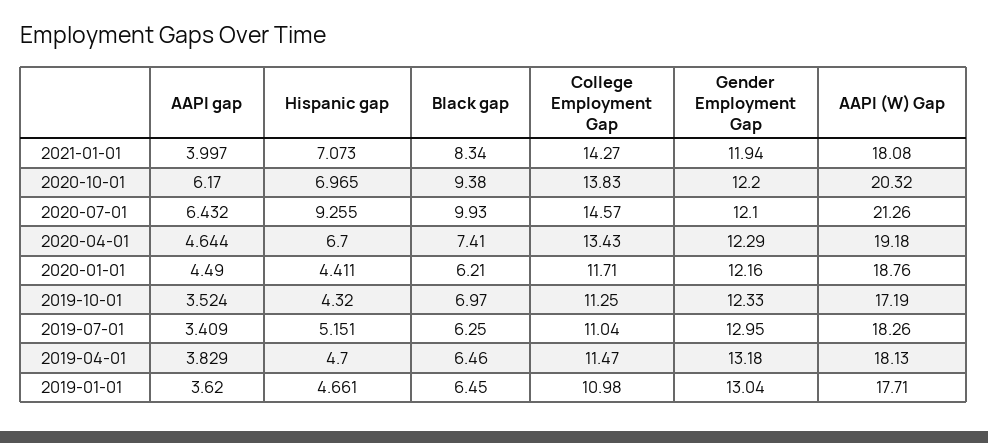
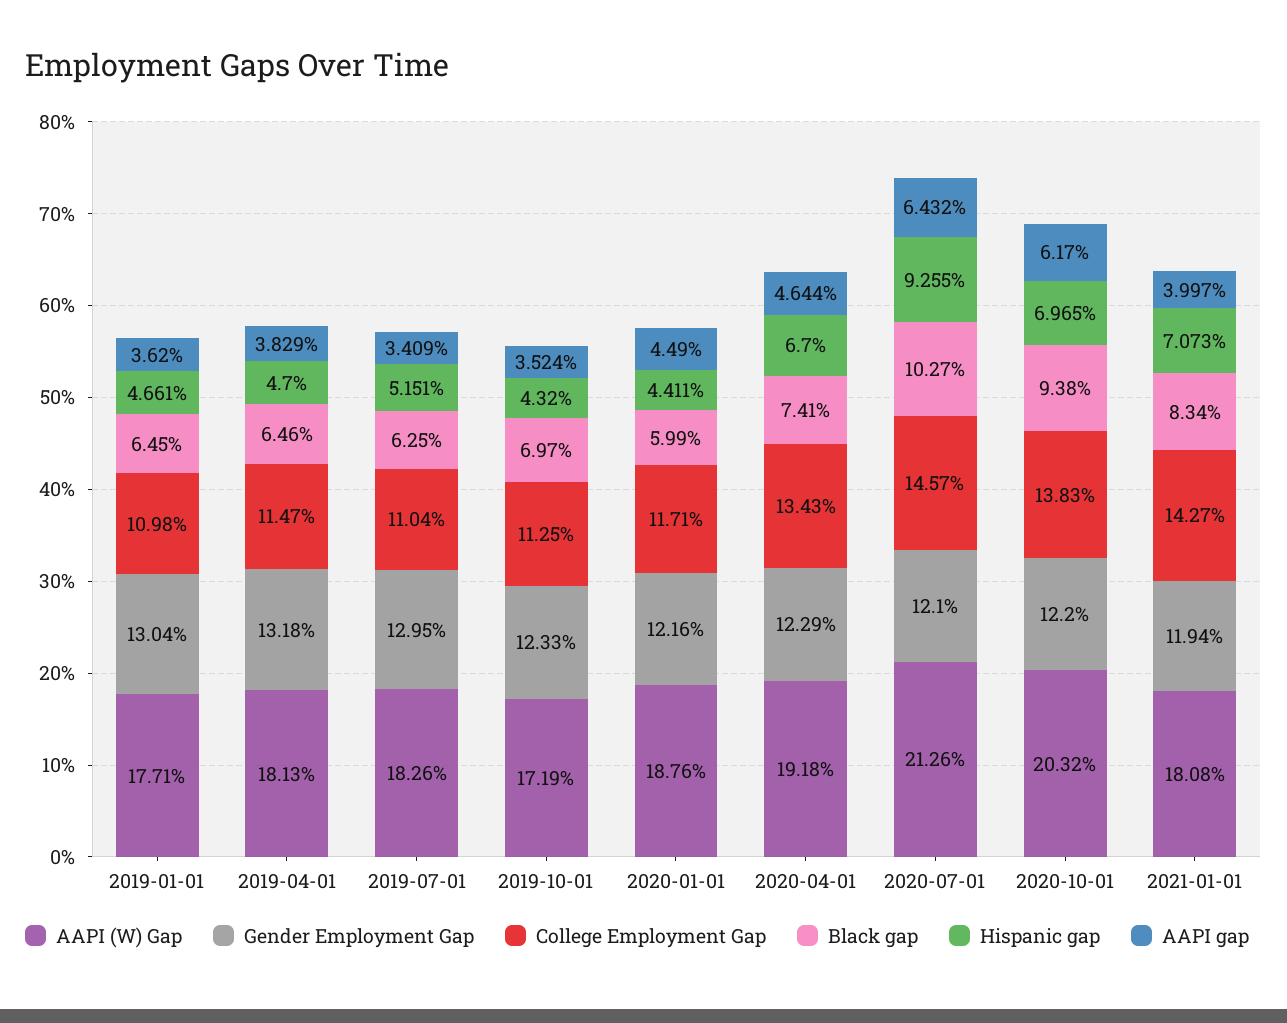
  {
    "AAPI gap": {
      "2021-01-01": 3.997,
      "2020-10-01": 6.17,
      "2020-07-01": 6.432,
      "2020-04-01": 4.644,
      "2020-01-01": 4.49,
      "2019-10-01": 3.524,
      "2019-07-01": 3.409,
      "2019-04-01": 3.829,
      "2019-01-01": 3.62
    },
    "Hispanic gap": {
      "2021-01-01": 7.073,
      "2020-10-01": 6.965,
      "2020-07-01": 9.255,
      "2020-04-01": 6.7,
      "2020-01-01": 4.411,
      "2019-10-01": 4.32,
      "2019-07-01": 5.151,
      "2019-04-01": 4.7,
      "2019-01-01": 4.661
    },
    "Black gap": {
      "2021-01-01": 8.34,
      "2020-10-01": 9.38,
-     "2020-07-01": 9.93,
+     "2020-07-01": 10.27,
      "2020-04-01": 7.41,
-     "2020-01-01": 6.21,
+     "2020-01-01": 5.99,
      "2019-10-01": 6.97,
      "2019-07-01": 6.25,
      "2019-04-01": 6.46,
      "2019-01-01": 6.45
    },
    "College Employment Gap": {
      "2021-01-01": 14.27,
      "2020-10-01": 13.83,
      "2020-07-01": 14.57,
      "2020-04-01": 13.43,
      "2020-01-01": 11.71,
      "2019-10-01": 11.25,
      "2019-07-01": 11.04,
      "2019-04-01": 11.47,
      "2019-01-01": 10.98
    },
    "Gender Employment Gap": {
      "2021-01-01": 11.94,
      "2020-10-01": 12.2,
      "2020-07-01": 12.1,
      "2020-04-01": 12.29,
      "2020-01-01": 12.16,
      "2019-10-01": 12.33,
      "2019-07-01": 12.95,
      "2019-04-01": 13.18,
      "2019-01-01": 13.04
    },
    "AAPI (W) Gap": {
      "2021-01-01": 18.08,
      "2020-10-01": 20.32,
      "2020-07-01": 21.26,
      "2020-04-01": 19.18,
      "2020-01-01": 18.76,
      "2019-10-01": 17.19,
      "2019-07-01": 18.26,
      "2019-04-01": 18.13,
      "2019-01-01": 17.71
    }
  }

